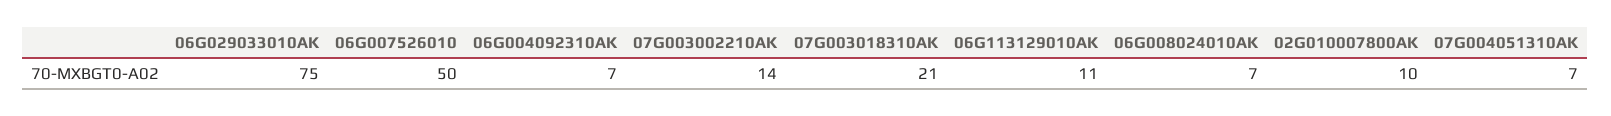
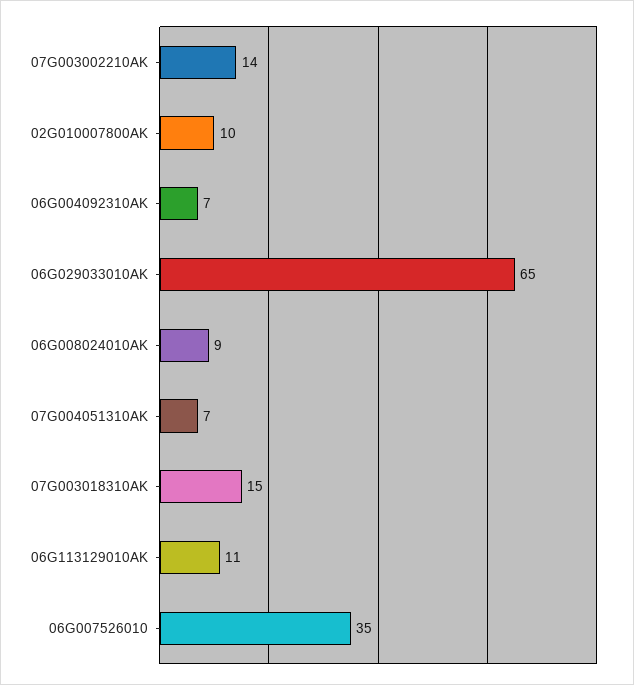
  {
-   "06G029033010AK": 75,
+   "06G029033010AK": 65,
-   "06G007526010": 50,
+   "06G007526010": 35,
    "06G004092310AK": 7,
    "07G003002210AK": 14,
-   "07G003018310AK": 21,
+   "07G003018310AK": 15,
    "06G113129010AK": 11,
-   "06G008024010AK": 7,
+   "06G008024010AK": 9,
    "02G010007800AK": 10,
    "07G004051310AK": 7
  }

